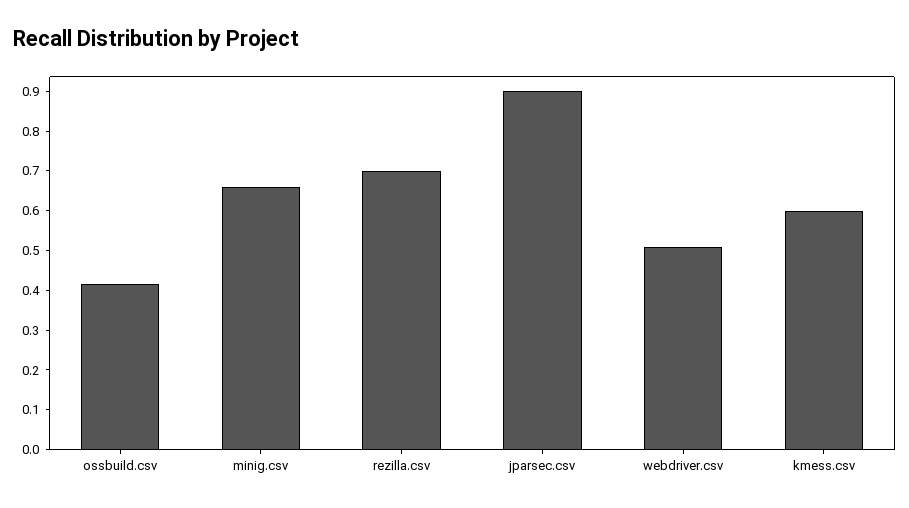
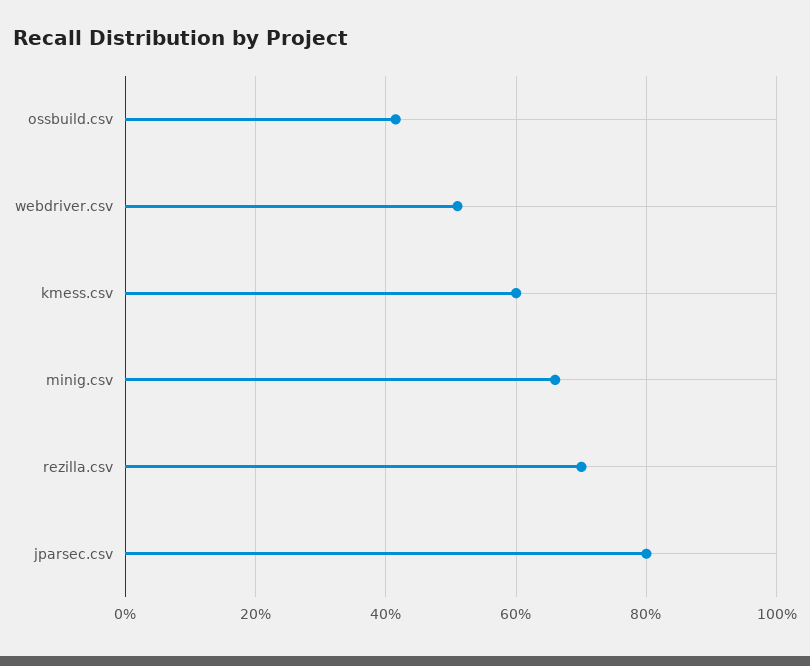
  {
    "ossbuild.csv": 0.42,
    "minig.csv": 0.66,
    "rezilla.csv": 0.7,
-   "jparsec.csv": 0.9,
+   "jparsec.csv": 0.8,
    "webdriver.csv": 0.52,
    "kmess.csv": 0.6
  }

